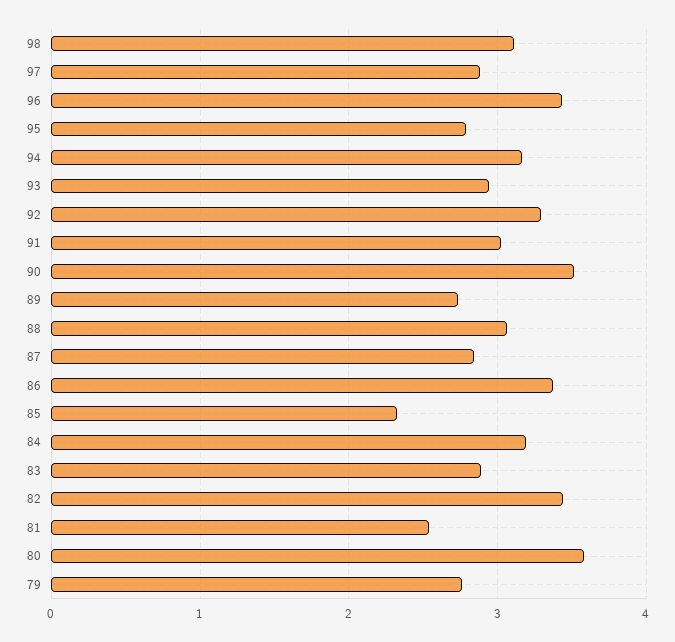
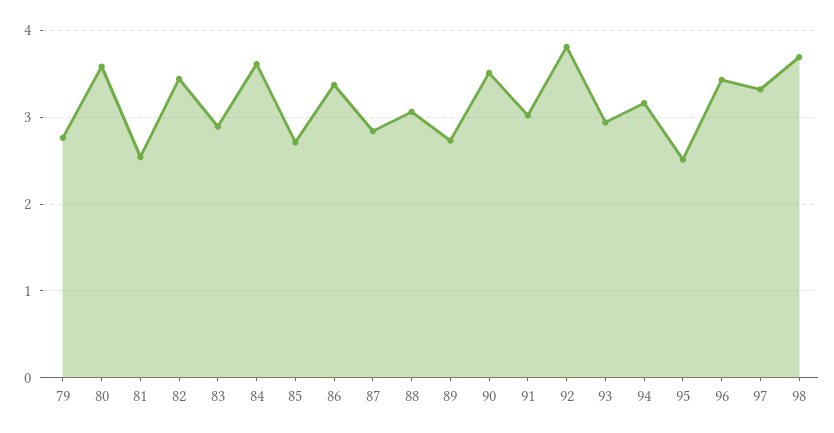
  {
-   "98": 3.1,
+   "98": 3.7,
-   "97": 2.9,
+   "97": 3.3,
    "96": 3.4,
-   "95": 2.8,
+   "95": 2.5,
    "94": 3.2,
    "93": 2.9,
-   "92": 3.3,
+   "92": 3.8,
    "91": 3,
    "90": 3.5,
    "89": 2.7,
    "88": 3.1,
    "87": 2.8,
    "86": 3.4,
-   "85": 2.3,
+   "85": 2.7,
-   "84": 3.2,
+   "84": 3.6,
    "83": 2.9,
    "82": 3.4,
    "81": 2.5,
    "80": 3.6,
    "79": 2.8
  }

